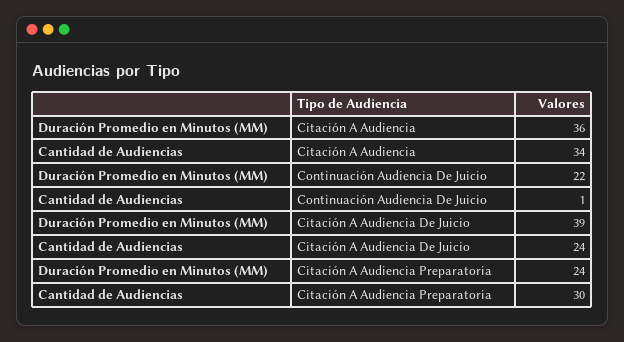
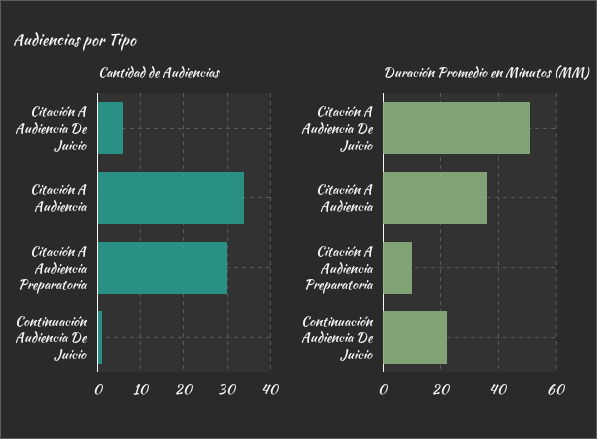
  {
    "Duración Promedio en Minutos (MM)": {
      "Citación A Audiencia": 36,
      "Continuación Audiencia De Juicio": 22,
-     "Citación A Audiencia De Juicio": 39,
+     "Citación A Audiencia De Juicio": 50,
-     "Citación A Audiencia Preparatoria": 24
+     "Citación A Audiencia Preparatoria": 10
    },
    "Cantidad de Audiencias": {
      "Citación A Audiencia": 34,
      "Continuación Audiencia De Juicio": 1,
-     "Citación A Audiencia De Juicio": 24,
+     "Citación A Audiencia De Juicio": 5,
      "Citación A Audiencia Preparatoria": 30
    }
  }

